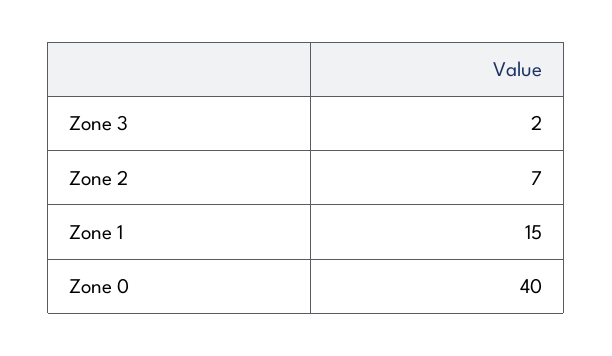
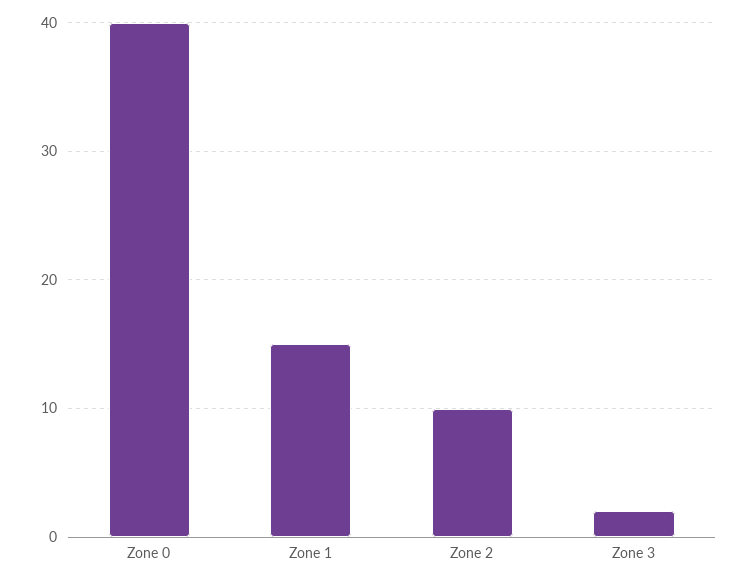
  {
    "Zone 3": 2,
-   "Zone 2": 7,
+   "Zone 2": 10,
    "Zone 1": 15,
    "Zone 0": 40
  }

